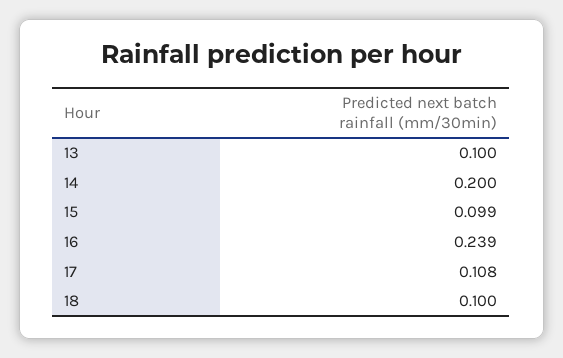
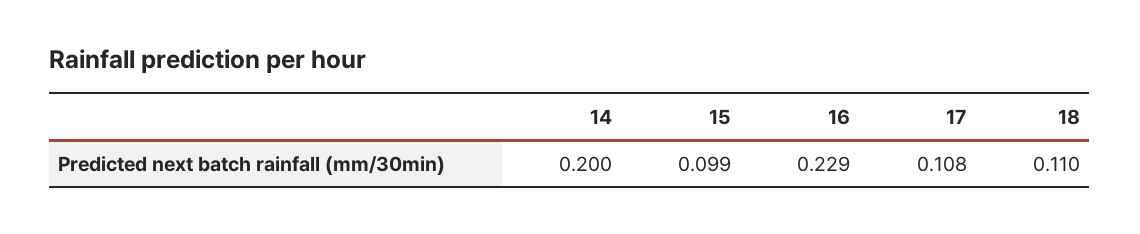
  {
-   "13": 0.1,
    "14": 0.2,
    "15": 0.099,
-   "16": 0.239,
+   "16": 0.229,
    "17": 0.108,
-   "18": 0.1
+   "18": 0.11
  }

